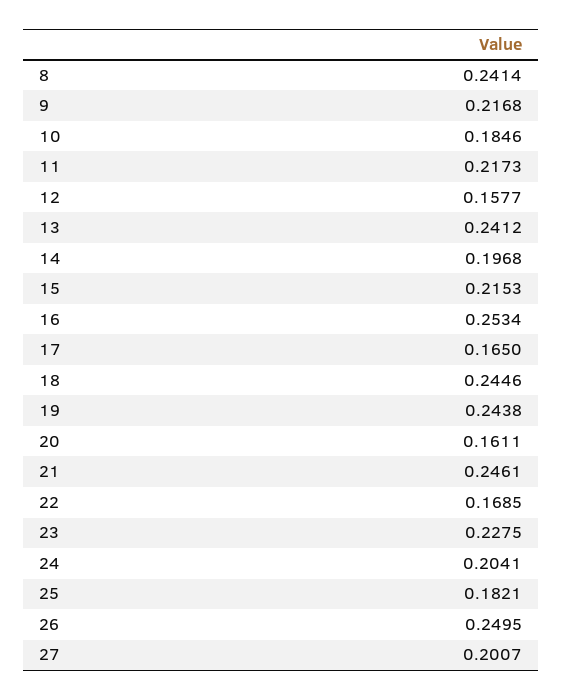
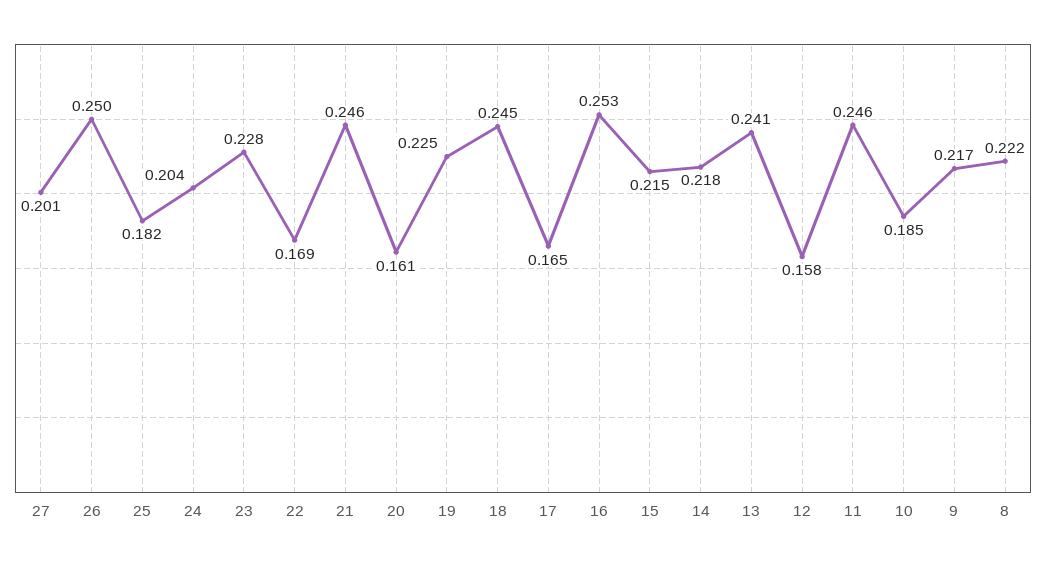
  {
-   "8": 0.2414,
+   "8": 0.222,
    "9": 0.2168,
    "10": 0.1846,
-   "11": 0.2173,
+   "11": 0.246,
    "12": 0.1577,
    "13": 0.2412,
-   "14": 0.1968,
+   "14": 0.218,
    "15": 0.2153,
    "16": 0.2534,
    "17": 0.165,
    "18": 0.2446,
-   "19": 0.2438,
+   "19": 0.225,
    "20": 0.1611,
    "21": 0.2461,
    "22": 0.1685,
    "23": 0.2275,
    "24": 0.2041,
    "25": 0.1821,
    "26": 0.2495,
    "27": 0.2007
  }

